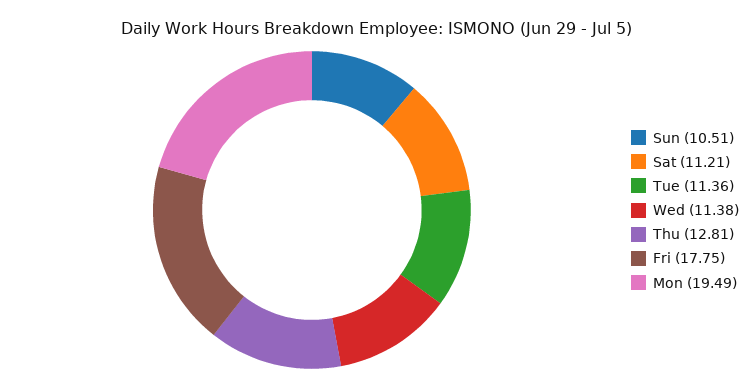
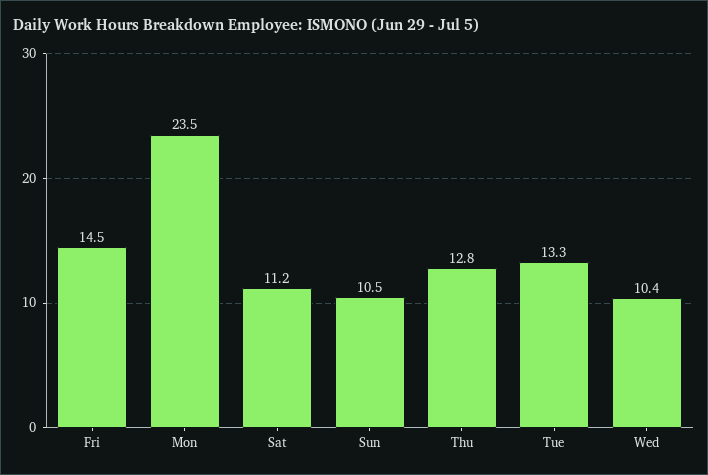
  {
    "Sun": 10.51,
    "Sat": 11.21,
-   "Tue": 11.36,
+   "Tue": 13.3,
-   "Wed": 11.38,
+   "Wed": 10.4,
    "Thu": 12.81,
-   "Fri": 17.75,
+   "Fri": 14.5,
-   "Mon": 19.49
+   "Mon": 23.5
  }

